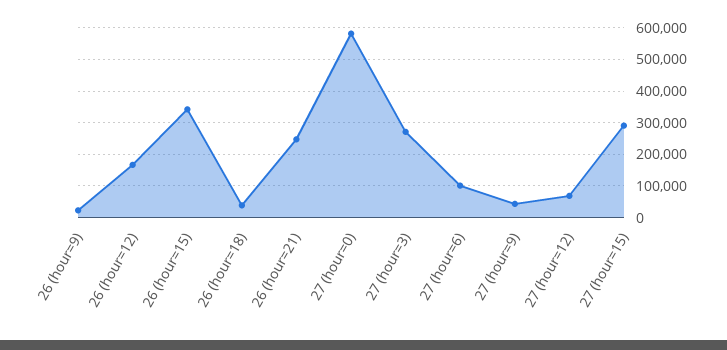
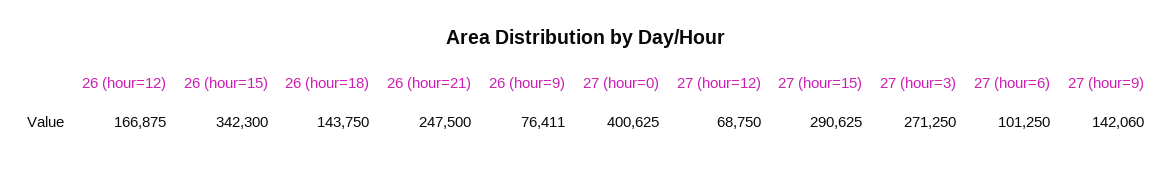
  {
-   "26 (hour=9)": 20000,
+   "26 (hour=9)": 76411,
    "26 (hour=12)": 166875,
    "26 (hour=15)": 342300,
-   "26 (hour=18)": 40000,
+   "26 (hour=18)": 143750,
    "26 (hour=21)": 247500,
-   "27 (hour=0)": 580000,
+   "27 (hour=0)": 400625,
    "27 (hour=3)": 271250,
    "27 (hour=6)": 101250,
-   "27 (hour=9)": 40000,
+   "27 (hour=9)": 142060,
    "27 (hour=12)": 68750,
    "27 (hour=15)": 290625
  }

